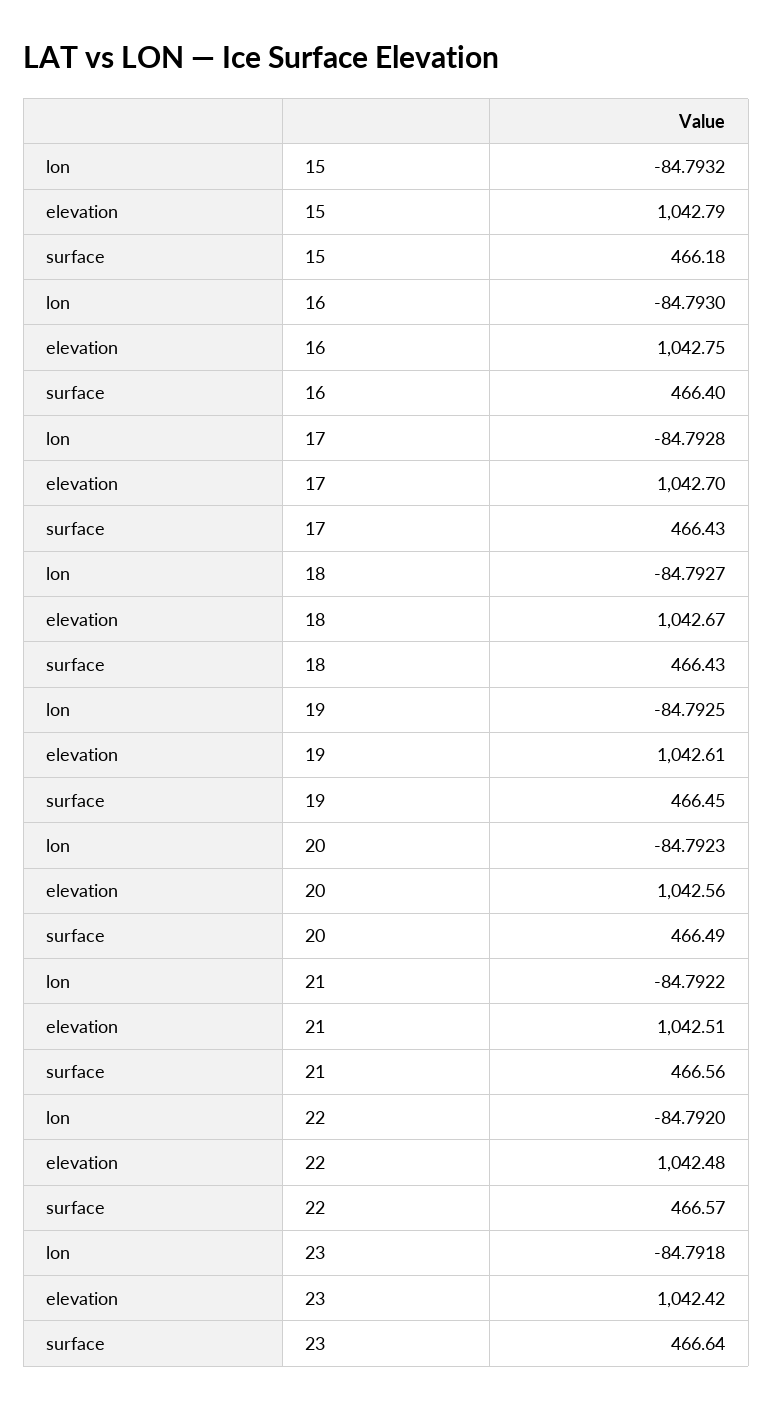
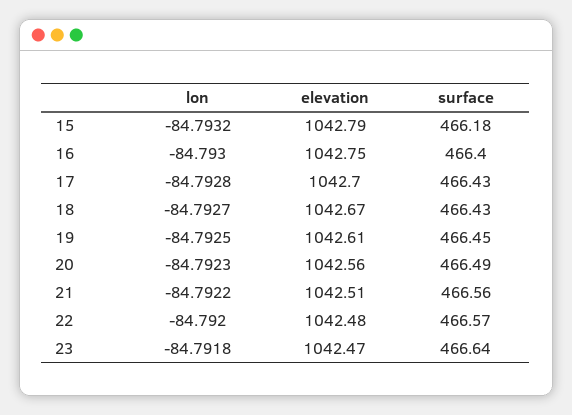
  {
    "lon": {
      "15": -84.7932,
      "16": -84.793,
      "17": -84.7928,
      "18": -84.7927,
      "19": -84.7925,
      "20": -84.7923,
      "21": -84.7922,
      "22": -84.792,
      "23": -84.7918
    },
    "elevation": {
      "15": 1042.79,
      "16": 1042.75,
      "17": 1042.7,
      "18": 1042.67,
      "19": 1042.61,
      "20": 1042.56,
      "21": 1042.51,
      "22": 1042.48,
-     "23": 1042.42
+     "23": 1042.47
    },
    "surface": {
      "15": 466.18,
      "16": 466.4,
      "17": 466.43,
      "18": 466.43,
      "19": 466.45,
      "20": 466.49,
      "21": 466.56,
      "22": 466.57,
      "23": 466.64
    }
  }

